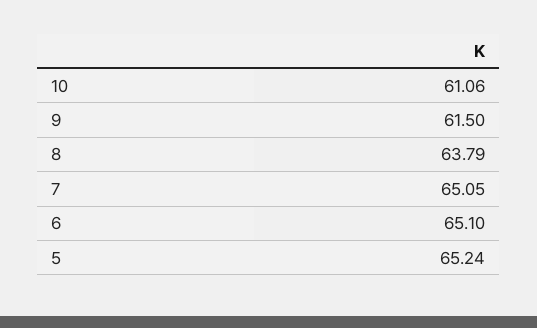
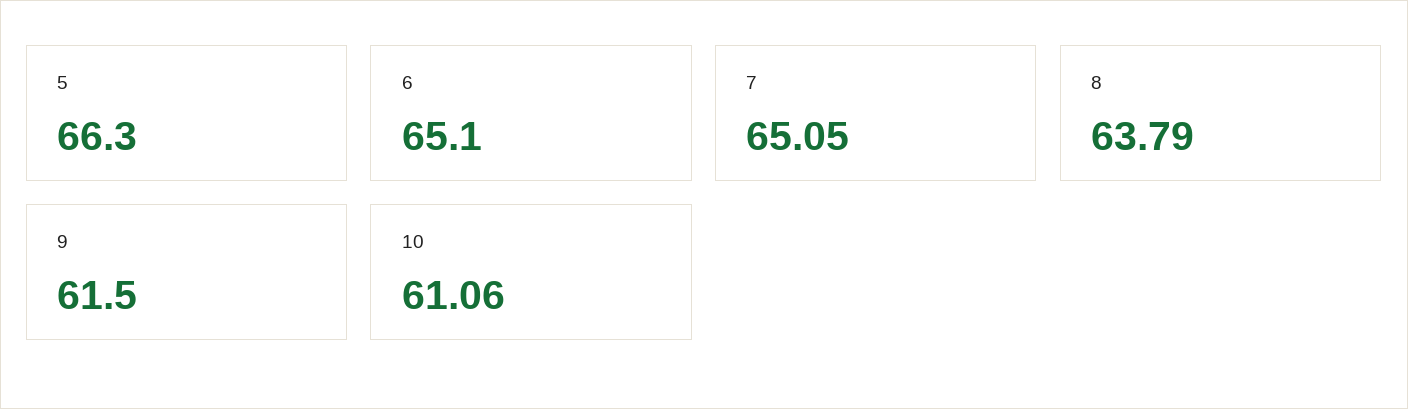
  {
    "10": 61.06,
    "9": 61.5,
    "8": 63.79,
    "7": 65.05,
    "6": 65.1,
-   "5": 65.24
+   "5": 66.3
  }

